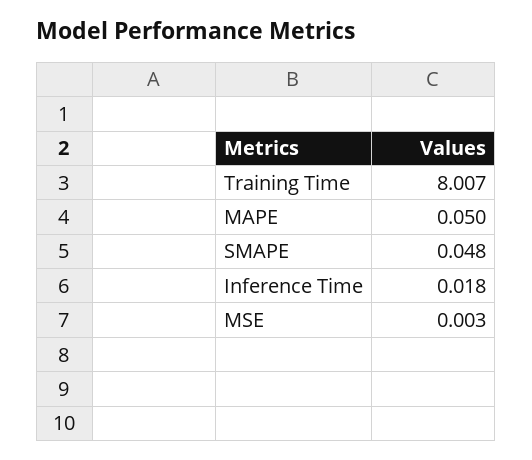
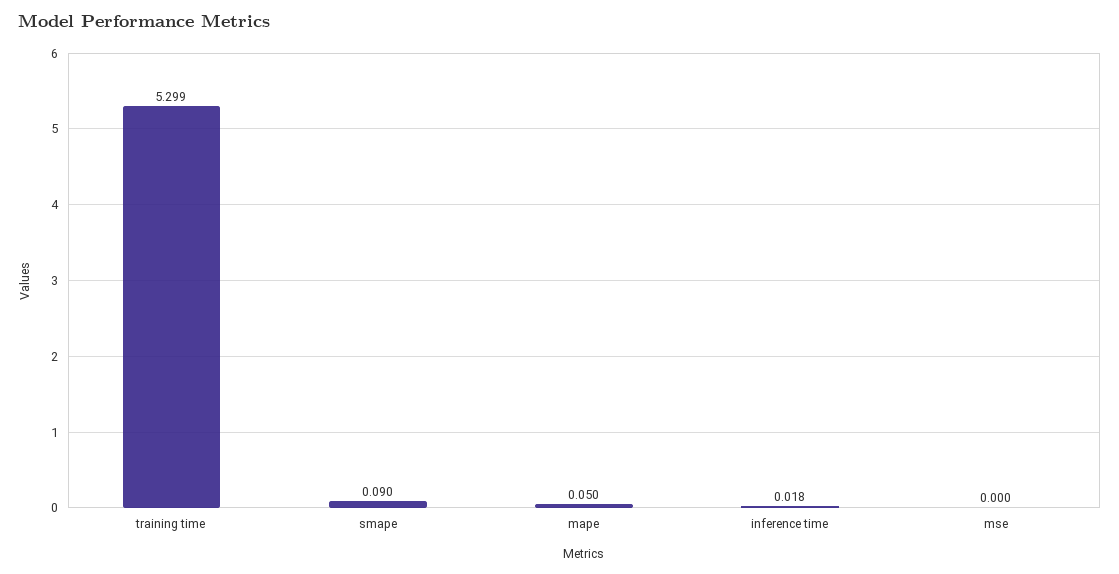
  {
-   "Training Time": 8.007,
+   "Training Time": 5.299,
    "MAPE": 0.05,
-   "SMAPE": 0.048,
+   "SMAPE": 0.09,
    "Inference Time": 0.018,
-   "MSE": 0.003
+   "MSE": 0
  }

